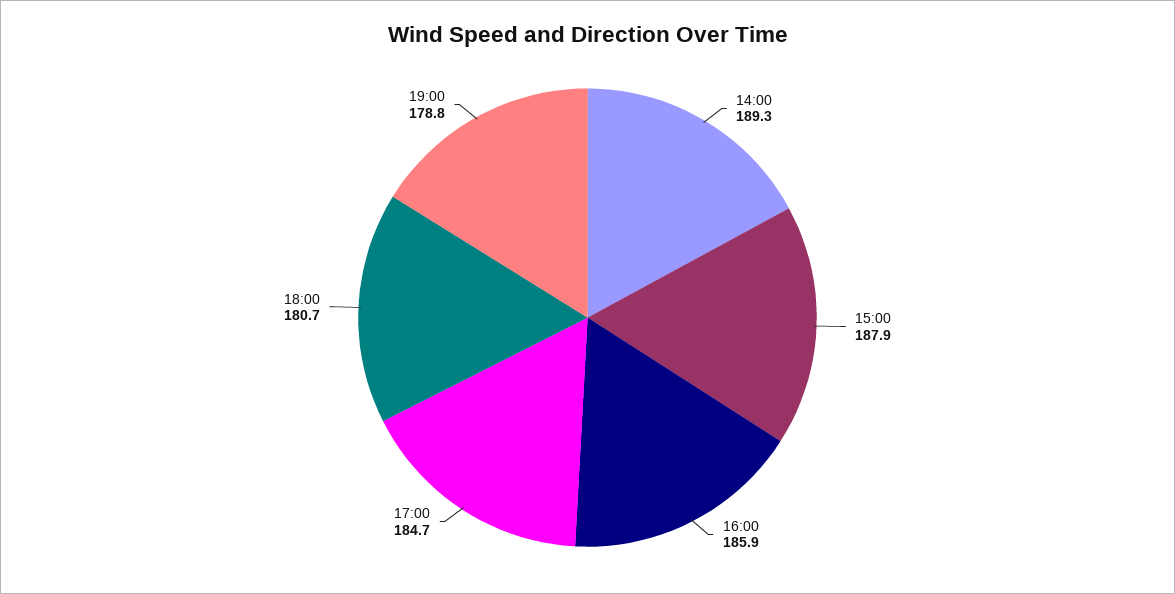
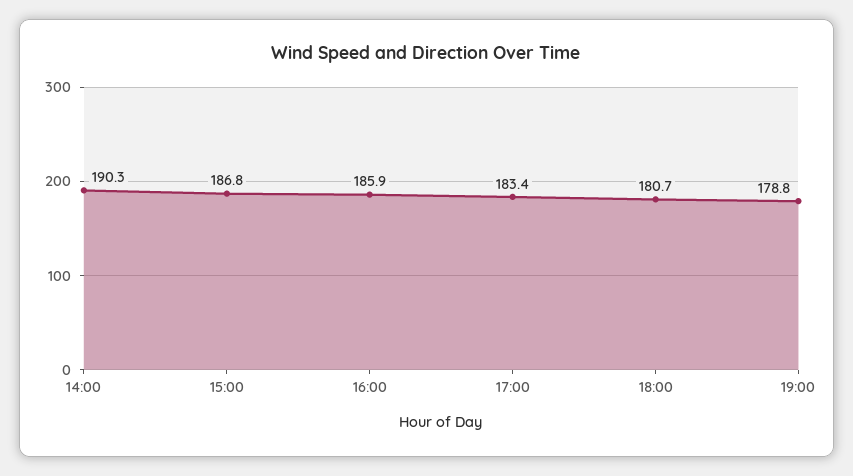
  {
-   "14:00": 189.3,
+   "14:00": 190.3,
-   "15:00": 187.9,
+   "15:00": 186.8,
    "16:00": 185.9,
-   "17:00": 184.7,
+   "17:00": 183.4,
    "18:00": 180.7,
    "19:00": 178.8
  }

